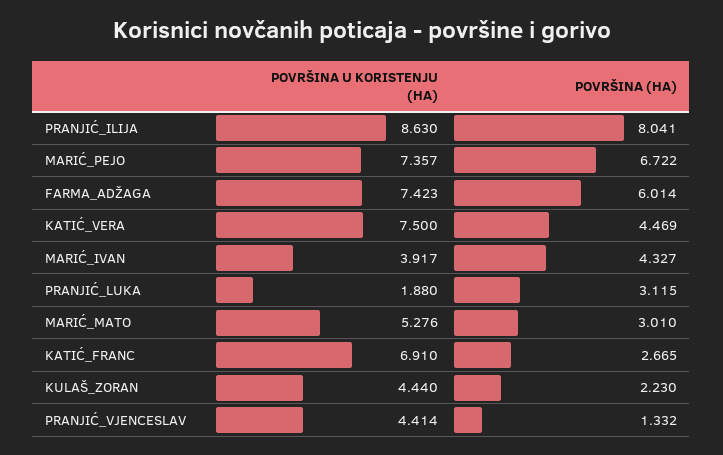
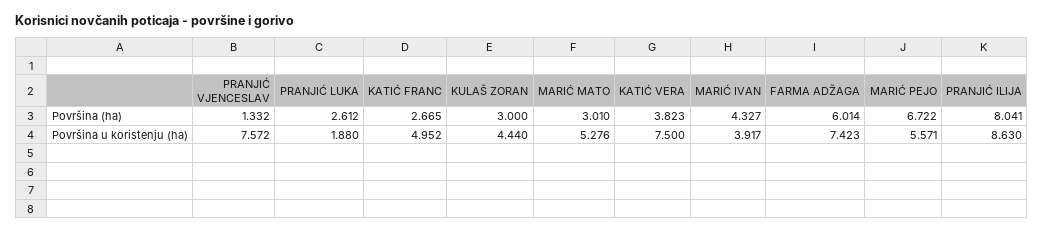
  {
    "POVRŠINA U KORISTENJU (HA)": {
      "PRANJIĆ_ILIJA": 8.63,
-     "MARIĆ_PEJO": 7.357,
+     "MARIĆ_PEJO": 5.571,
      "FARMA_ADŽAGA": 7.423,
      "KATIĆ_VERA": 7.5,
      "MARIĆ_IVAN": 3.917,
      "PRANJIĆ_LUKA": 1.88,
      "MARIĆ_MATO": 5.276,
-     "KATIĆ_FRANC": 6.91,
+     "KATIĆ_FRANC": 4.952,
      "KULAŠ_ZORAN": 4.44,
-     "PRANJIĆ_VJENCESLAV": 4.414
+     "PRANJIĆ_VJENCESLAV": 7.572
    },
    "POVRŠINA (HA)": {
      "PRANJIĆ_ILIJA": 8.041,
      "MARIĆ_PEJO": 6.722,
      "FARMA_ADŽAGA": 6.014,
-     "KATIĆ_VERA": 4.469,
+     "KATIĆ_VERA": 3.823,
      "MARIĆ_IVAN": 4.327,
-     "PRANJIĆ_LUKA": 3.115,
+     "PRANJIĆ_LUKA": 2.612,
      "MARIĆ_MATO": 3.01,
      "KATIĆ_FRANC": 2.665,
-     "KULAŠ_ZORAN": 2.23,
+     "KULAŠ_ZORAN": 3,
      "PRANJIĆ_VJENCESLAV": 1.332
    }
  }

